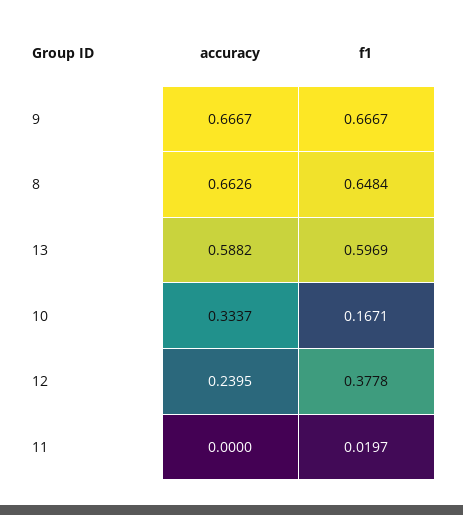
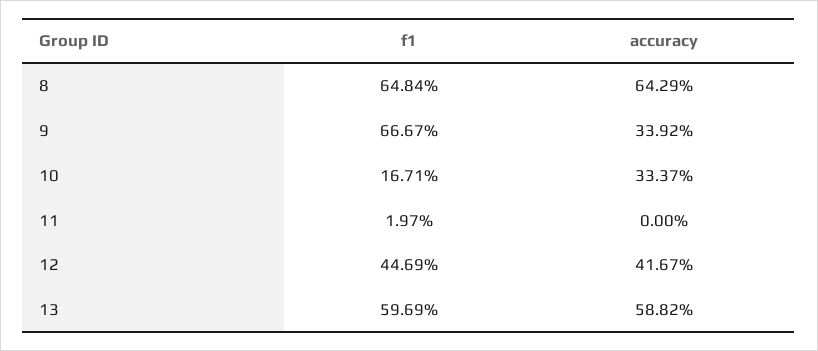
  {
    "accuracy": {
-     "9": 0.6667,
+     "9": 0.3392,
-     "8": 0.6626,
+     "8": 0.6429,
      "13": 0.5882,
      "10": 0.3337,
-     "12": 0.2395,
+     "12": 0.4167,
      "11": 0
    },
    "f1": {
      "9": 0.6667,
      "8": 0.6484,
      "13": 0.5969,
      "10": 0.1671,
-     "12": 0.3778,
+     "12": 0.4469,
      "11": 0.0197
    }
  }

